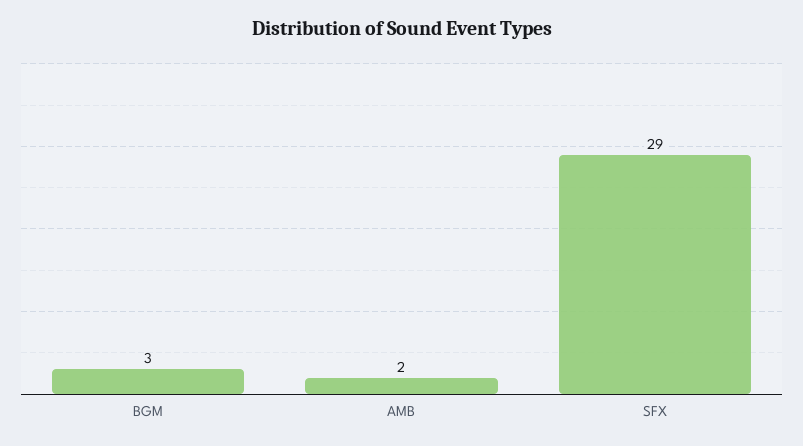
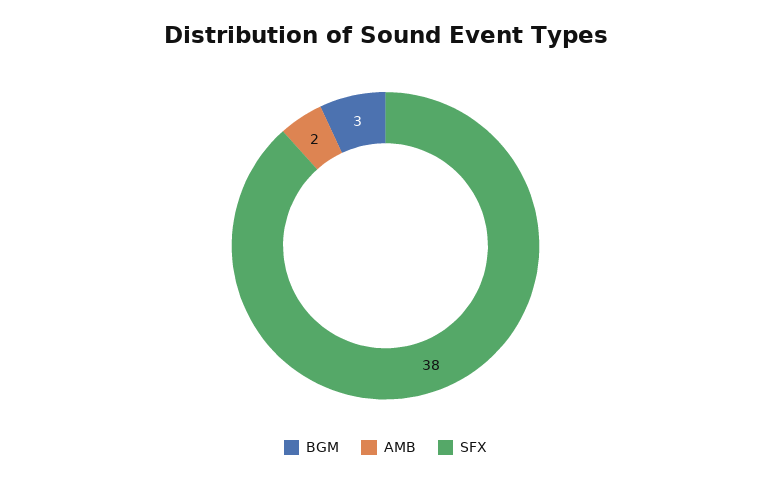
  {
    "BGM": 3,
    "AMB": 2,
-   "SFX": 29
+   "SFX": 38
  }

